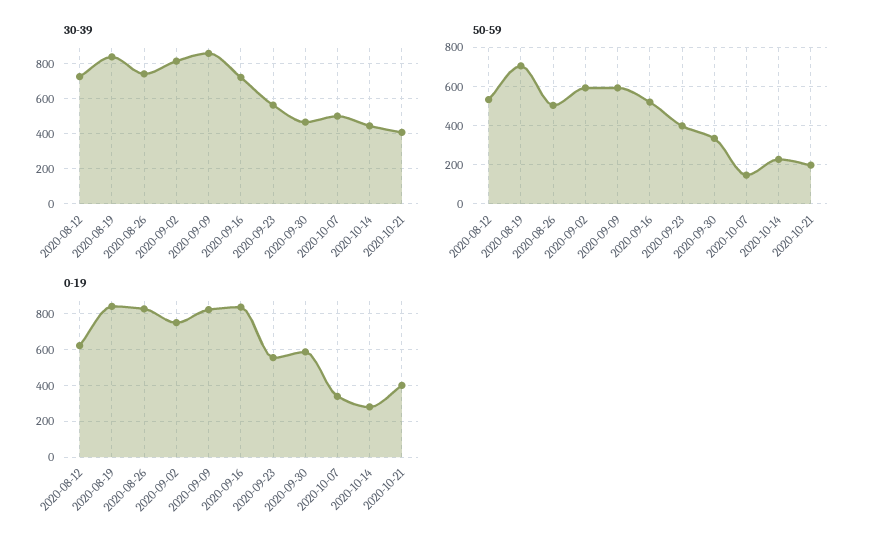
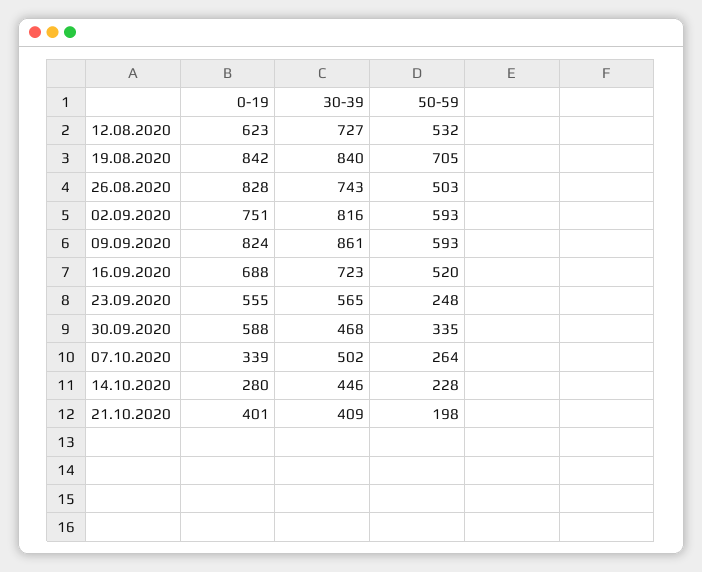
  {
    "30-39": {
      "2020-08-12": 727,
      "2020-08-19": 840,
      "2020-08-26": 743,
      "2020-09-02": 816,
      "2020-09-09": 861,
      "2020-09-16": 723,
      "2020-09-23": 565,
      "2020-09-30": 468,
      "2020-10-07": 502,
      "2020-10-14": 446,
      "2020-10-21": 409
    },
    "50-59": {
      "2020-08-12": 532,
      "2020-08-19": 705,
      "2020-08-26": 503,
      "2020-09-02": 593,
      "2020-09-09": 593,
      "2020-09-16": 520,
-     "2020-09-23": 400,
+     "2020-09-23": 248,
      "2020-09-30": 335,
-     "2020-10-07": 150,
+     "2020-10-07": 264,
      "2020-10-14": 228,
      "2020-10-21": 198
    },
    "0-19": {
      "2020-08-12": 623,
      "2020-08-19": 842,
      "2020-08-26": 828,
      "2020-09-02": 751,
      "2020-09-09": 824,
-     "2020-09-16": 850,
+     "2020-09-16": 688,
      "2020-09-23": 555,
      "2020-09-30": 588,
      "2020-10-07": 339,
      "2020-10-14": 280,
      "2020-10-21": 401
    }
  }

